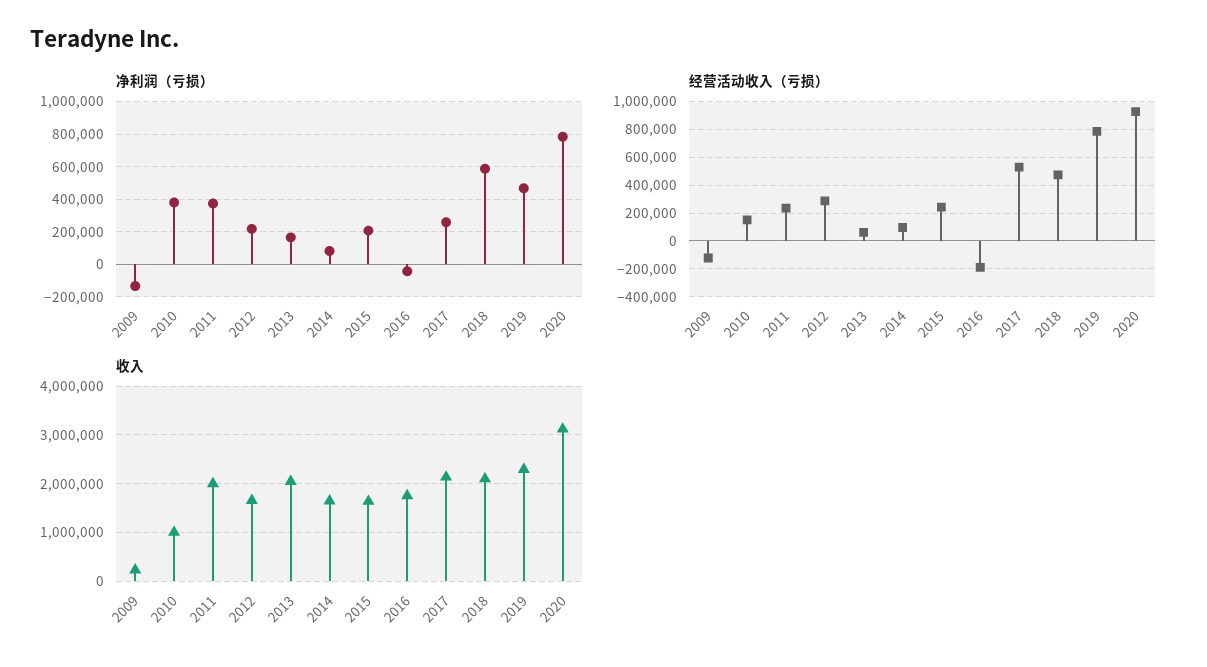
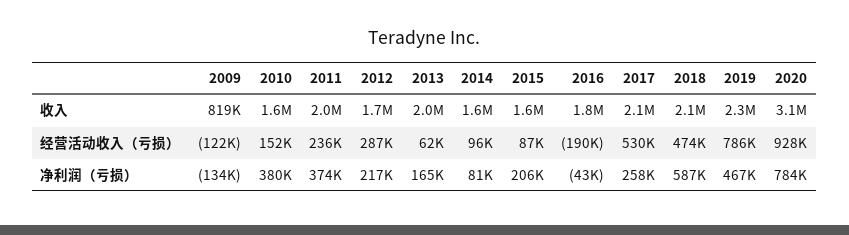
  {
    "净利润（亏损）": {
      "2009": -134000,
      "2010": 380000,
      "2011": 374000,
      "2012": 217000,
      "2013": 165000,
      "2014": 81000,
      "2015": 206000,
      "2016": -43000,
      "2017": 258000,
      "2018": 587000,
      "2019": 467000,
      "2020": 784000
    },
    "经营活动收入（亏损）": {
      "2009": -122000,
      "2010": 152000,
      "2011": 236000,
      "2012": 287000,
      "2013": 62000,
      "2014": 96000,
-     "2015": 250000,
+     "2015": 87000,
      "2016": -190000,
      "2017": 530000,
      "2018": 474000,
      "2019": 786000,
      "2020": 928000
    },
    "收入": {
-     "2009": 200000,
+     "2009": 819000,
-     "2010": 1000000,
+     "2010": 1600000,
      "2011": 2000000,
      "2012": 1700000,
      "2013": 2000000,
      "2014": 1600000,
      "2015": 1600000,
      "2016": 1800000,
      "2017": 2100000,
      "2018": 2100000,
      "2019": 2300000,
      "2020": 3100000
    }
  }

